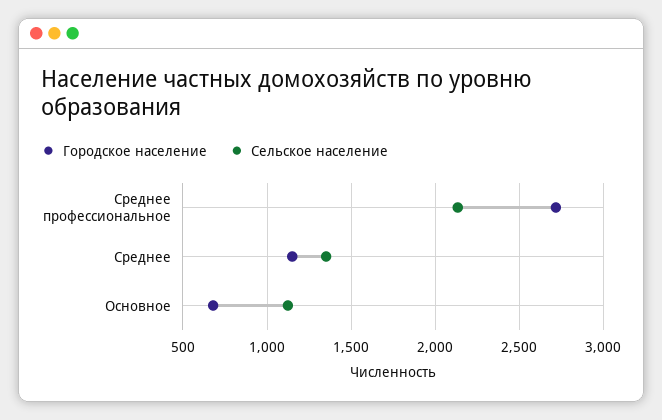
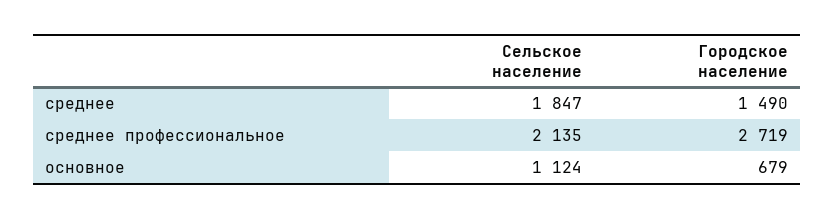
  {
    "Городское население": {
      "Среднее профессиональное": 2719,
-     "Среднее": 1150,
+     "Среднее": 1490,
      "Основное": 679
    },
    "Сельское население": {
      "Среднее профессиональное": 2135,
-     "Среднее": 1350,
+     "Среднее": 1847,
      "Основное": 1124
    }
  }

